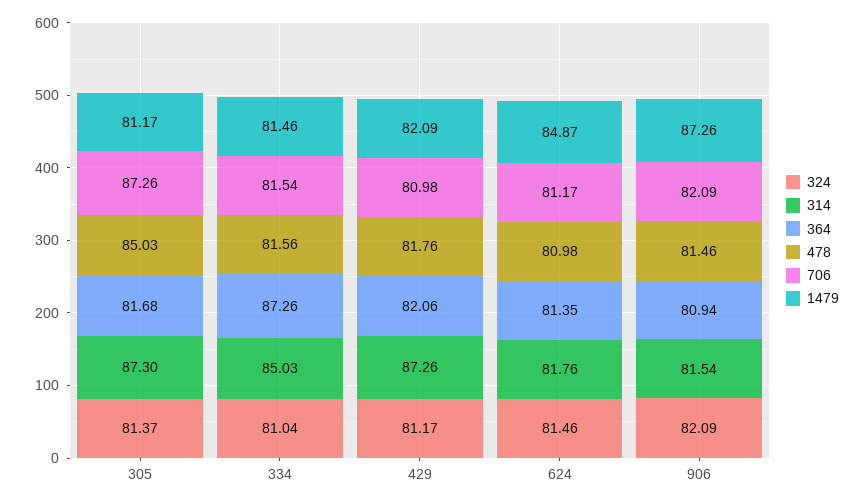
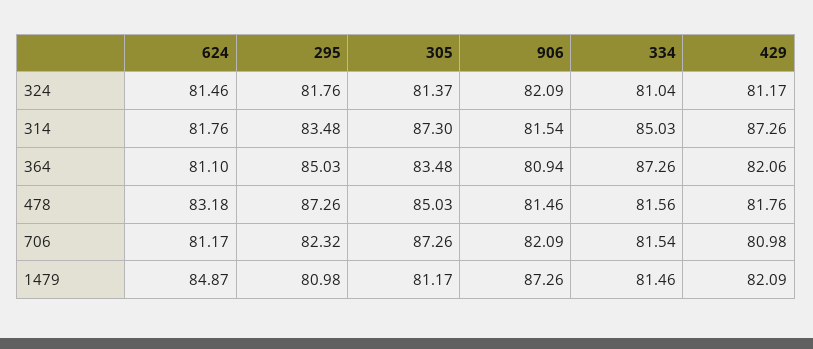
  {
    "324": {
      "305": 81.37,
      "334": 81.04,
      "429": 81.17,
      "624": 81.46,
-     "906": 82.09
+     "906": 82.09,
+     "295": 81.76
    },
    "314": {
      "305": 87.3,
      "334": 85.03,
      "429": 87.26,
      "624": 81.76,
-     "906": 81.54
+     "906": 81.54,
+     "295": 83.48
    },
    "364": {
-     "305": 81.68,
+     "305": 83.48,
      "334": 87.26,
      "429": 82.06,
-     "624": 81.35,
+     "624": 81.1,
-     "906": 80.94
+     "906": 80.94,
+     "295": 85.03
    },
    "478": {
      "305": 85.03,
      "334": 81.56,
      "429": 81.76,
-     "624": 80.98,
+     "624": 83.18,
-     "906": 81.46
+     "906": 81.46,
+     "295": 87.26
    },
    "706": {
      "305": 87.26,
      "334": 81.54,
      "429": 80.98,
      "624": 81.17,
-     "906": 82.09
+     "906": 82.09,
+     "295": 82.32
    },
    "1479": {
      "305": 81.17,
      "334": 81.46,
      "429": 82.09,
      "624": 84.87,
-     "906": 87.26
+     "906": 87.26,
+     "295": 80.98
    }
  }

